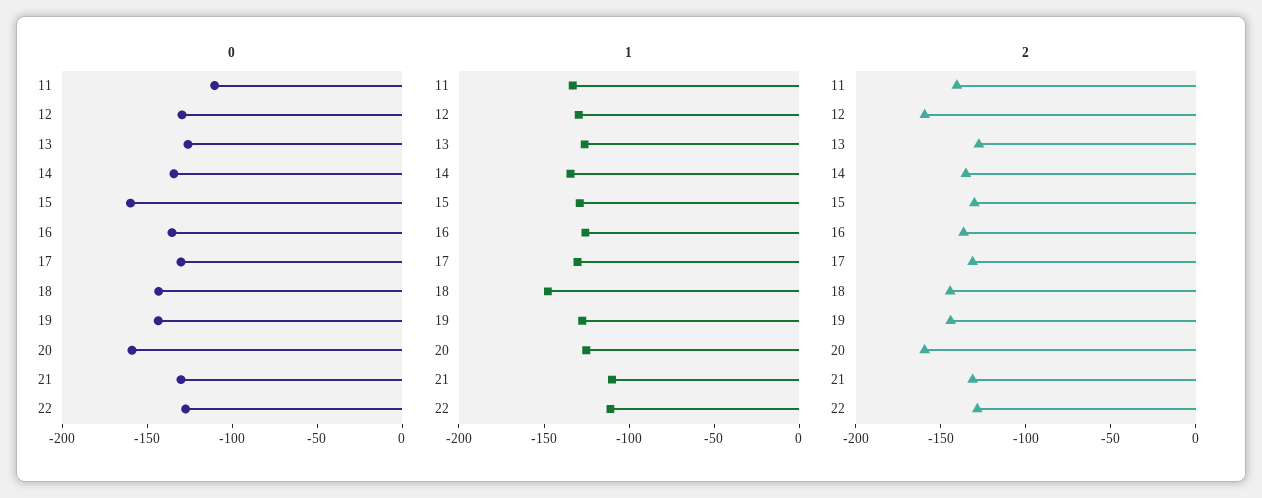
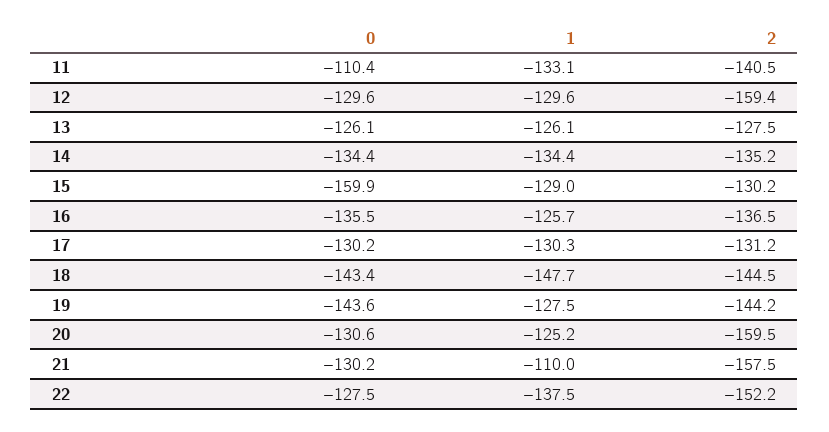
  {
    "0": {
      "11": -110.4,
      "12": -129.6,
      "13": -126.1,
      "14": -134.4,
      "15": -159.9,
      "16": -135.5,
      "17": -130.2,
      "18": -143.4,
      "19": -143.6,
-     "20": -160,
+     "20": -130.6,
      "21": -130.2,
      "22": -127.5
    },
    "1": {
      "11": -133.1,
      "12": -129.6,
      "13": -126.1,
      "14": -134.4,
      "15": -129,
      "16": -125.7,
      "17": -130.3,
      "18": -147.7,
      "19": -127.5,
      "20": -125.2,
      "21": -110,
-     "22": -110
+     "22": -137.5
    },
    "2": {
      "11": -140.5,
      "12": -159.4,
      "13": -127.5,
      "14": -135.2,
      "15": -130.2,
      "16": -136.5,
      "17": -131.2,
      "18": -144.5,
      "19": -144.2,
      "20": -159.5,
-     "21": -130,
+     "21": -157.5,
-     "22": -130
+     "22": -152.2
    }
  }

